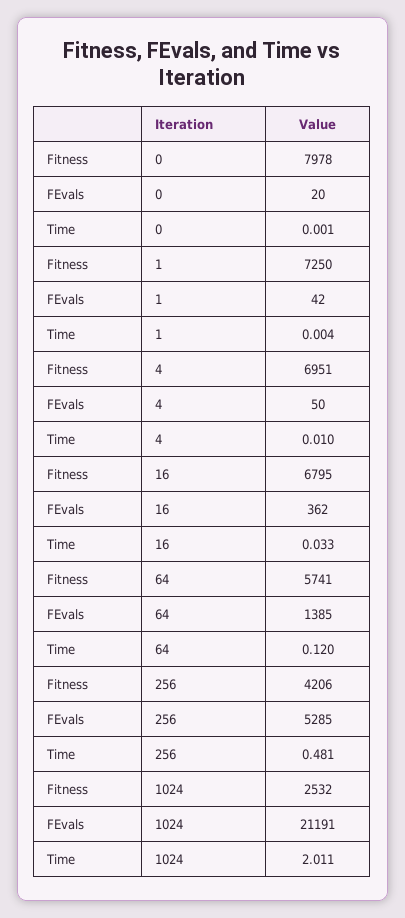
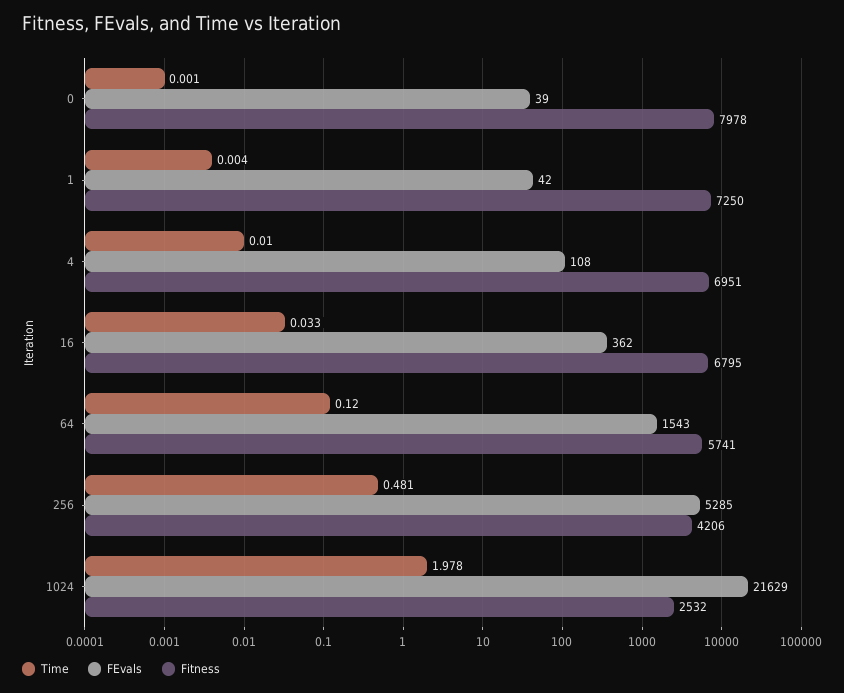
  {
    "Fitness": {
      "0": 7978,
      "1": 7250,
      "4": 6951,
      "16": 6795,
      "64": 5741,
      "256": 4206,
      "1024": 2532
    },
    "FEvals": {
-     "0": 20,
+     "0": 39,
      "1": 42,
-     "4": 50,
+     "4": 108,
      "16": 362,
-     "64": 1385,
+     "64": 1543,
      "256": 5285,
-     "1024": 21191
+     "1024": 21629
    },
    "Time": {
      "0": 0.001,
      "1": 0.004,
      "4": 0.01,
      "16": 0.033,
      "64": 0.12,
      "256": 0.481,
-     "1024": 2.011
+     "1024": 1.978
    }
  }

